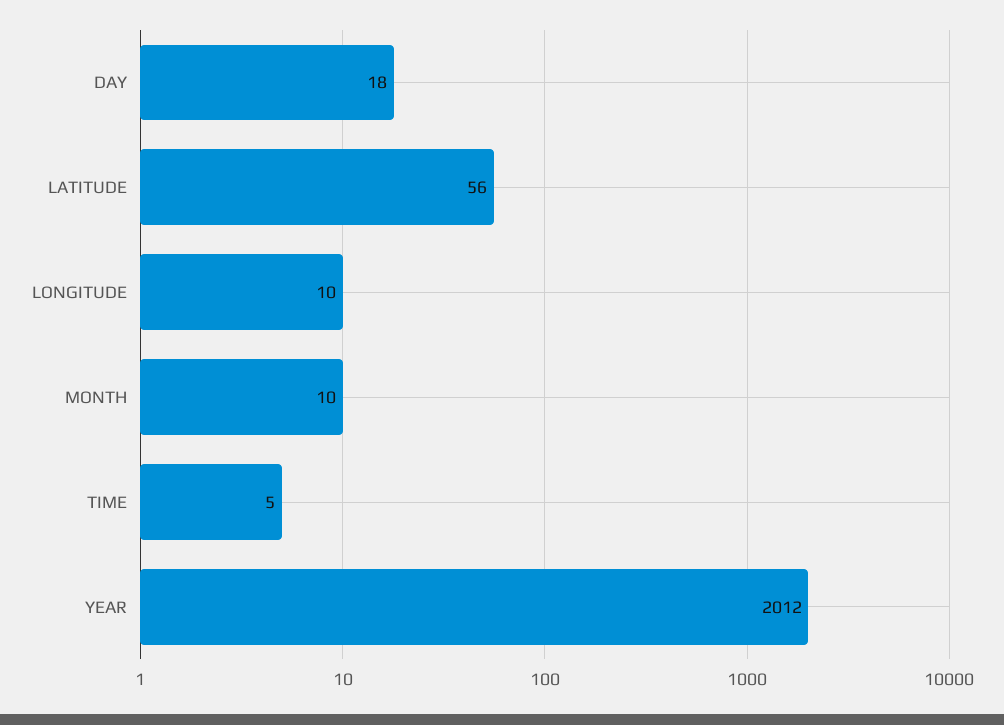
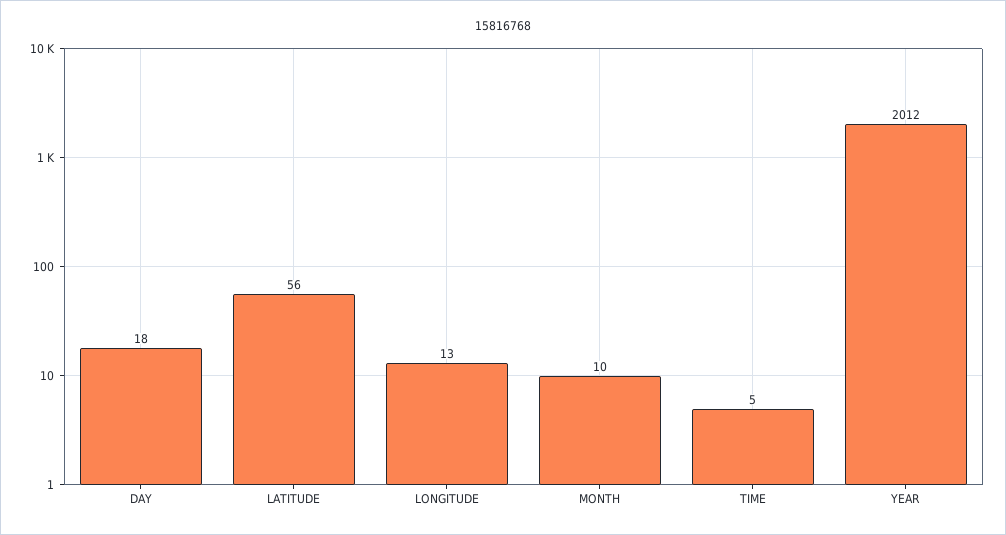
  {
    "DAY": 18,
    "LATITUDE": 56,
-   "LONGITUDE": 10,
+   "LONGITUDE": 13,
    "MONTH": 10,
    "TIME": 5,
    "YEAR": 2012
  }

